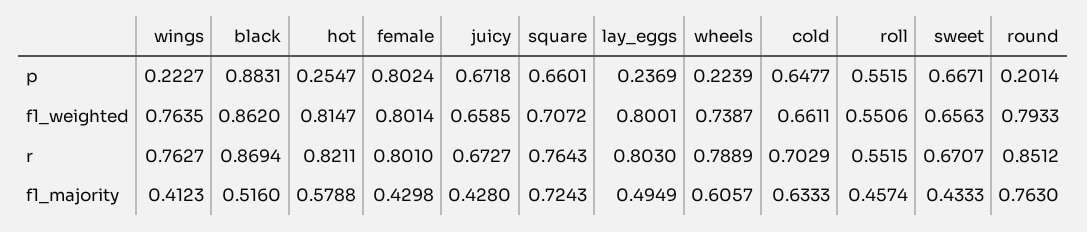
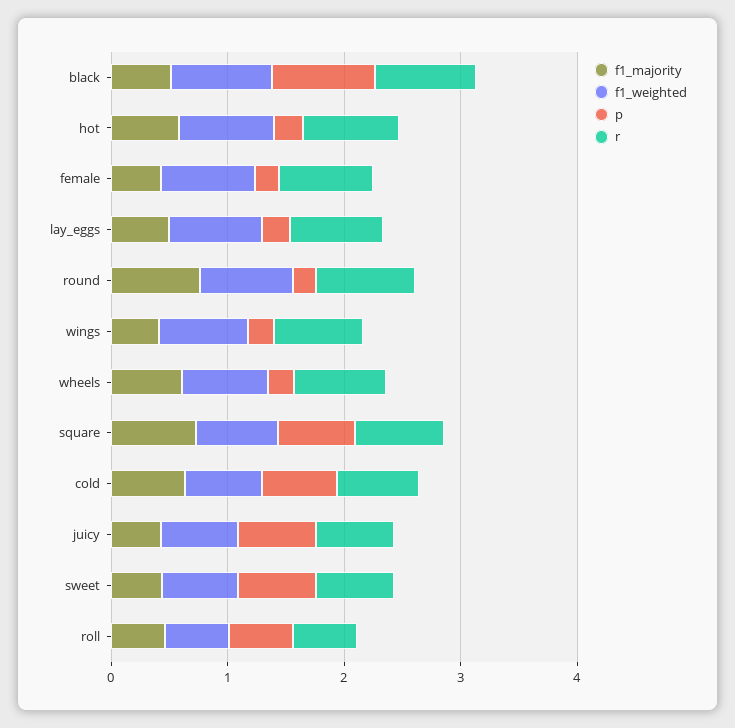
  {
    "p": {
      "wings": 0.2227,
      "black": 0.8831,
      "hot": 0.2547,
-     "female": 0.8024,
+     "female": 0.2,
      "juicy": 0.6718,
      "square": 0.6601,
      "lay_eggs": 0.2369,
      "wheels": 0.2239,
      "cold": 0.6477,
      "roll": 0.5515,
      "sweet": 0.6671,
      "round": 0.2014
    },
    "f1_weighted": {
      "wings": 0.7635,
      "black": 0.862,
      "hot": 0.8147,
      "female": 0.8014,
      "juicy": 0.6585,
      "square": 0.7072,
      "lay_eggs": 0.8001,
      "wheels": 0.7387,
      "cold": 0.6611,
      "roll": 0.5506,
      "sweet": 0.6563,
      "round": 0.7933
    },
    "r": {
      "wings": 0.7627,
      "black": 0.8694,
      "hot": 0.8211,
      "female": 0.801,
      "juicy": 0.6727,
      "square": 0.7643,
      "lay_eggs": 0.803,
      "wheels": 0.7889,
      "cold": 0.7029,
      "roll": 0.5515,
      "sweet": 0.6707,
      "round": 0.8512
    },
    "f1_majority": {
      "wings": 0.4123,
      "black": 0.516,
      "hot": 0.5788,
      "female": 0.4298,
      "juicy": 0.428,
      "square": 0.7243,
      "lay_eggs": 0.4949,
      "wheels": 0.6057,
      "cold": 0.6333,
      "roll": 0.4574,
      "sweet": 0.4333,
      "round": 0.763
    }
  }

